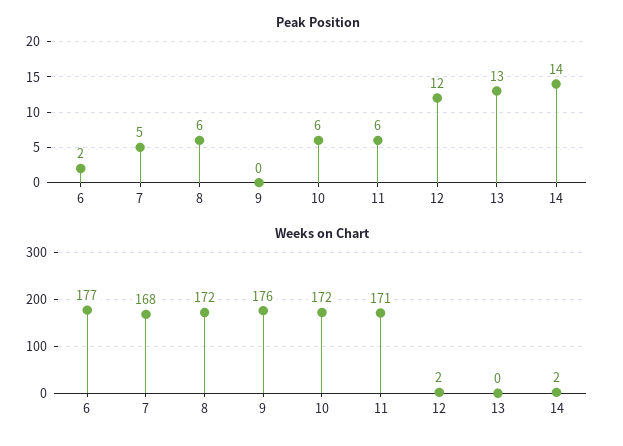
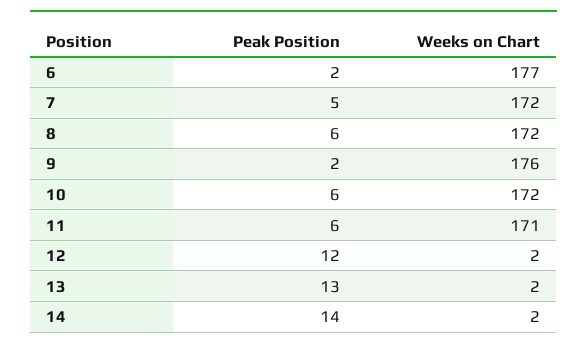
  {
    "Peak Position": {
      "6": 2,
      "7": 5,
      "8": 6,
-     "9": 0,
+     "9": 2,
      "10": 6,
      "11": 6,
      "12": 12,
      "13": 13,
      "14": 14
    },
    "Weeks on Chart": {
      "6": 177,
-     "7": 168,
+     "7": 172,
      "8": 172,
      "9": 176,
      "10": 172,
      "11": 171,
      "12": 2,
-     "13": 0,
+     "13": 2,
      "14": 2
    }
  }

